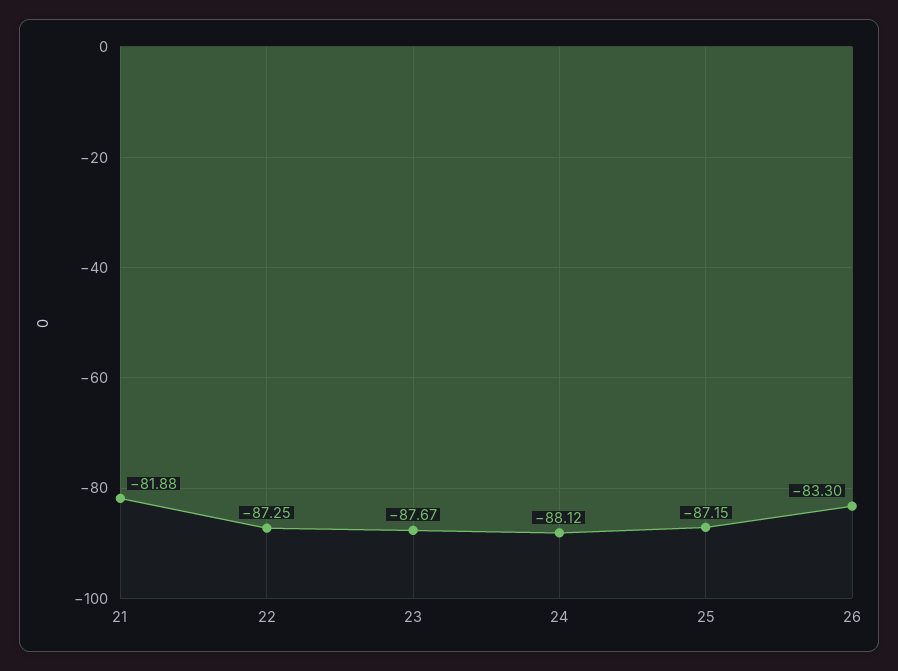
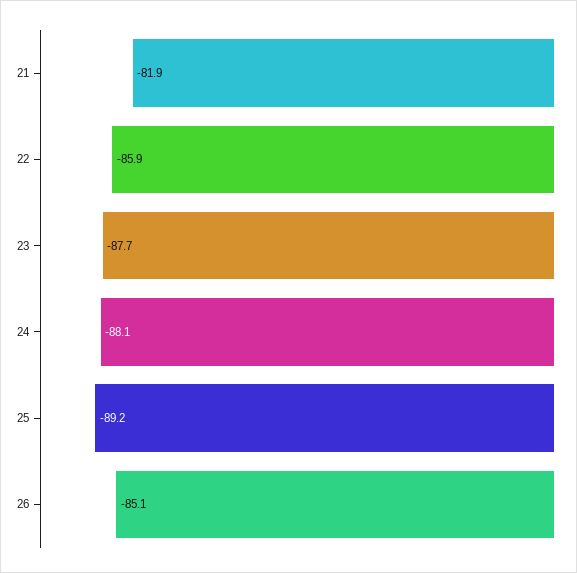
  {
    "21": -81.88,
-   "22": -87.25,
+   "22": -85.9,
    "23": -87.67,
    "24": -88.12,
-   "25": -87.15,
+   "25": -89.2,
-   "26": -83.3
+   "26": -85.1
  }

